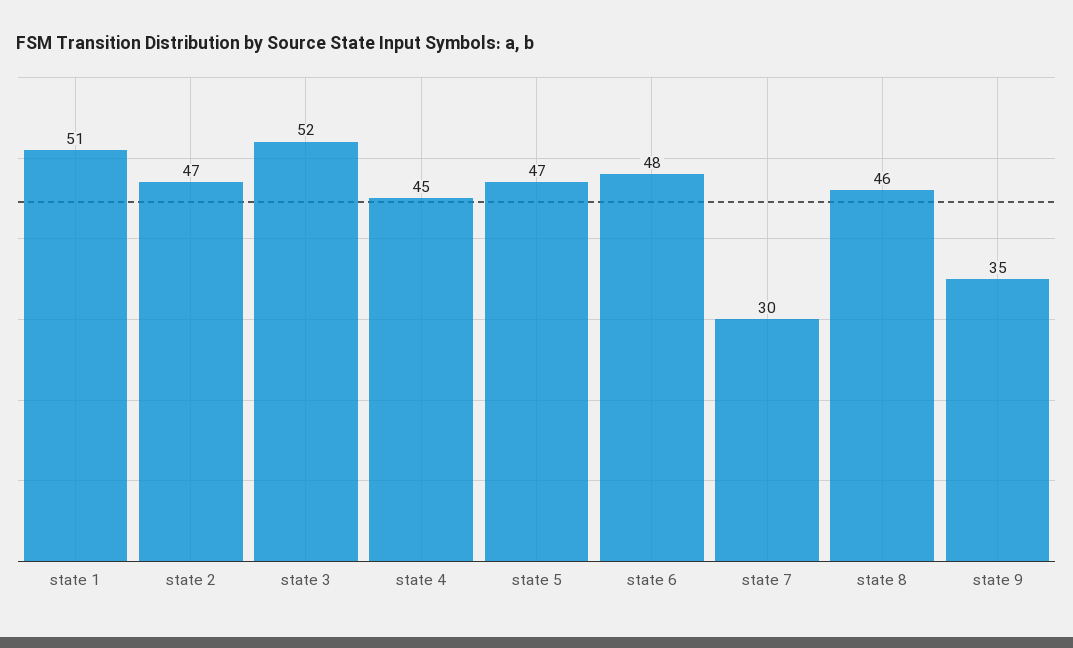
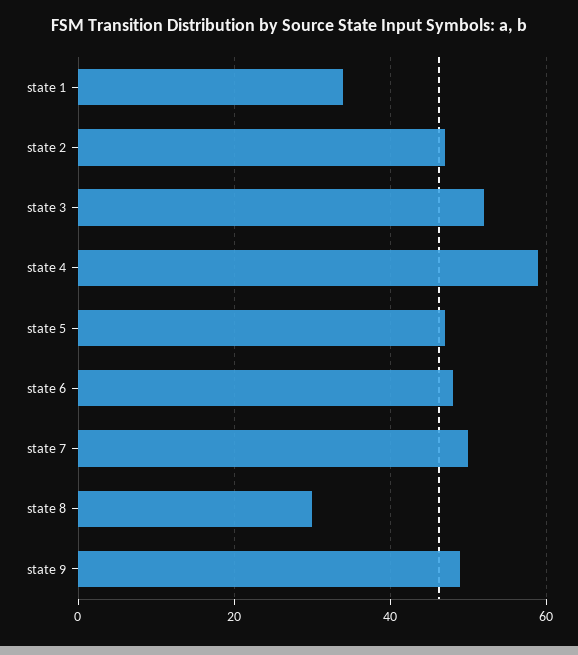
  {
-   "state 1": 51,
+   "state 1": 35,
    "state 2": 47,
    "state 3": 52,
-   "state 4": 45,
+   "state 4": 60,
    "state 5": 47,
    "state 6": 48,
-   "state 7": 30,
+   "state 7": 50,
-   "state 8": 46,
+   "state 8": 30,
-   "state 9": 35
+   "state 9": 50
  }

